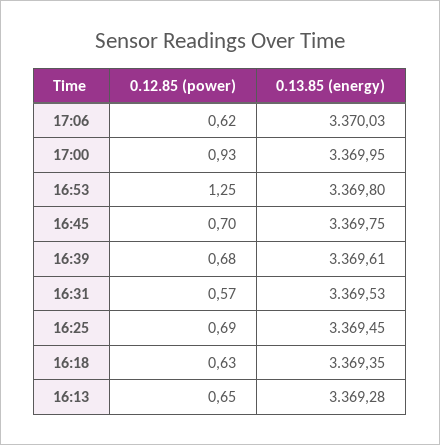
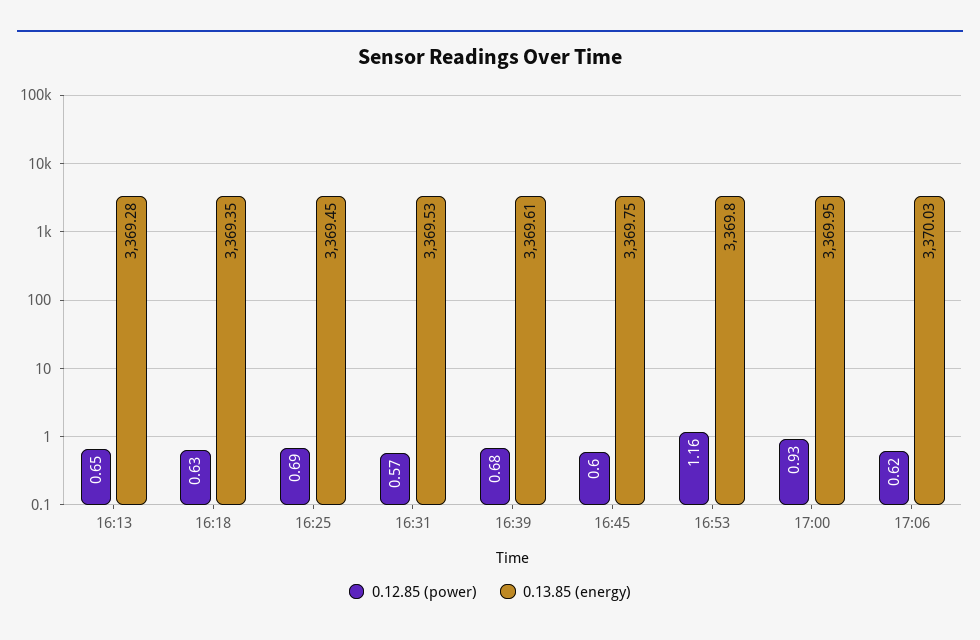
  {
    "0.12.85 (power)": {
      "17:06": 0.62,
      "17:00": 0.93,
-     "16:53": 1.25,
+     "16:53": 1.16,
-     "16:45": 0.7,
+     "16:45": 0.6,
      "16:39": 0.68,
      "16:31": 0.57,
      "16:25": 0.69,
      "16:18": 0.63,
      "16:13": 0.65
    },
    "0.13.85 (energy)": {
      "17:06": 3370.03,
      "17:00": 3369.95,
      "16:53": 3369.8,
      "16:45": 3369.75,
      "16:39": 3369.61,
      "16:31": 3369.53,
      "16:25": 3369.45,
      "16:18": 3369.35,
      "16:13": 3369.28
    }
  }

